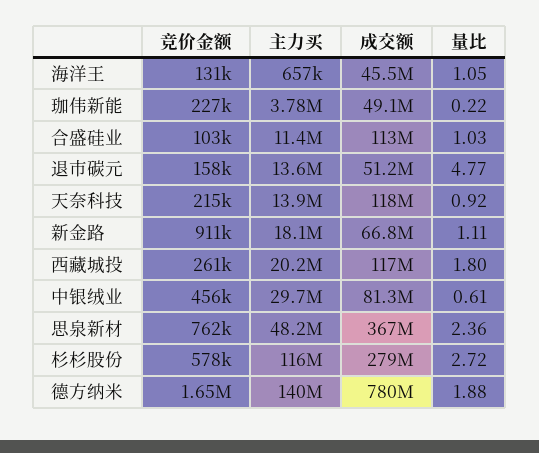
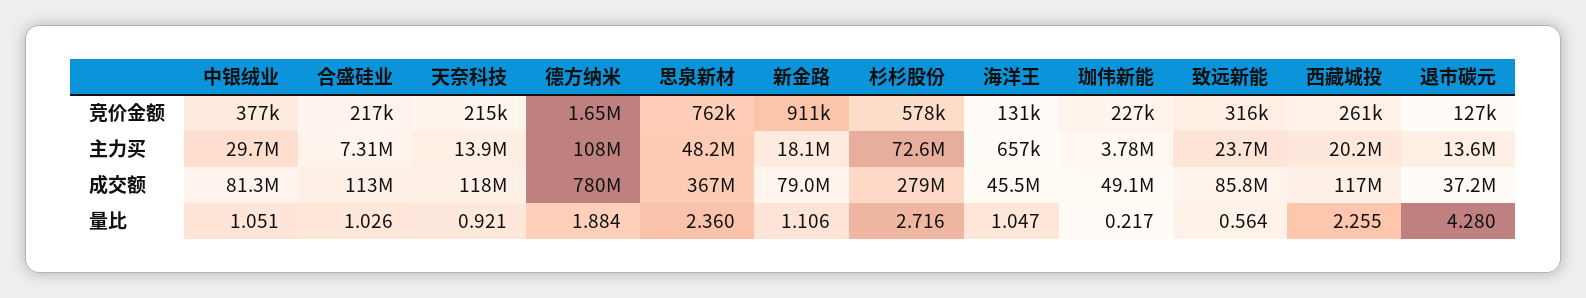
  {
    "竞价金额": {
      "海洋王": 131000,
      "珈伟新能": 227000,
-     "合盛硅业": 103000,
+     "合盛硅业": 217000,
-     "退市碳元": 158000,
+     "退市碳元": 127000,
      "天奈科技": 215000,
      "新金路": 911000,
      "西藏城投": 261000,
-     "中银绒业": 456000,
+     "中银绒业": 377000,
      "思泉新材": 762000,
      "杉杉股份": 578000,
-     "德方纳米": 1650000
+     "德方纳米": 1650000,
+     "致远新能": 316000
    },
    "主力买": {
      "海洋王": 657000,
      "珈伟新能": 3780000,
-     "合盛硅业": 11400000,
+     "合盛硅业": 7310000,
      "退市碳元": 13600000,
      "天奈科技": 13900000,
      "新金路": 18100000,
      "西藏城投": 20200000,
      "中银绒业": 29700000,
      "思泉新材": 48200000,
-     "杉杉股份": 116000000,
+     "杉杉股份": 72600000,
-     "德方纳米": 140000000
+     "德方纳米": 108000000,
+     "致远新能": 23700000
    },
    "成交额": {
      "海洋王": 45500000,
      "珈伟新能": 49100000,
      "合盛硅业": 113000000,
-     "退市碳元": 51200000,
+     "退市碳元": 37200000,
      "天奈科技": 118000000,
-     "新金路": 66800000,
+     "新金路": 79000000,
      "西藏城投": 117000000,
      "中银绒业": 81300000,
      "思泉新材": 367000000,
      "杉杉股份": 279000000,
-     "德方纳米": 780000000
+     "德方纳米": 780000000,
+     "致远新能": 85800000
    },
    "量比": {
      "海洋王": 1.047,
      "珈伟新能": 0.217,
      "合盛硅业": 1.026,
-     "退市碳元": 4.77,
+     "退市碳元": 4.28,
      "天奈科技": 0.921,
      "新金路": 1.106,
-     "西藏城投": 1.8,
+     "西藏城投": 2.255,
-     "中银绒业": 0.61,
+     "中银绒业": 1.051,
      "思泉新材": 2.36,
      "杉杉股份": 2.716,
-     "德方纳米": 1.884
+     "德方纳米": 1.884,
+     "致远新能": 0.564
    }
  }

